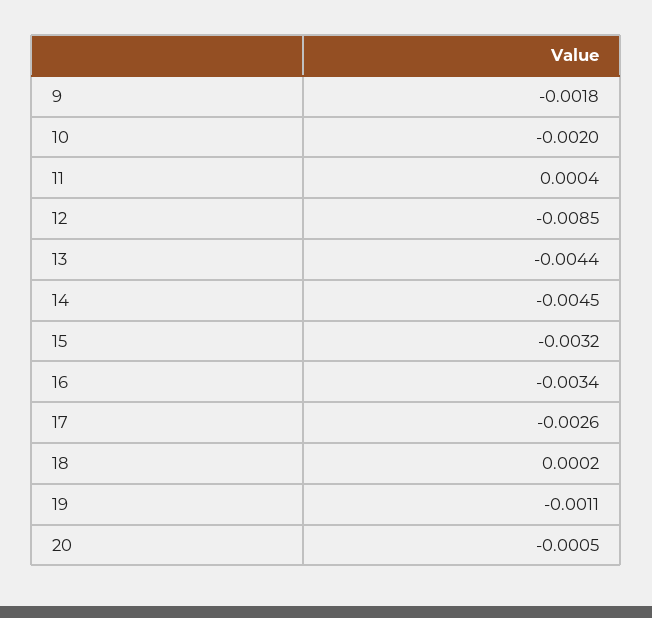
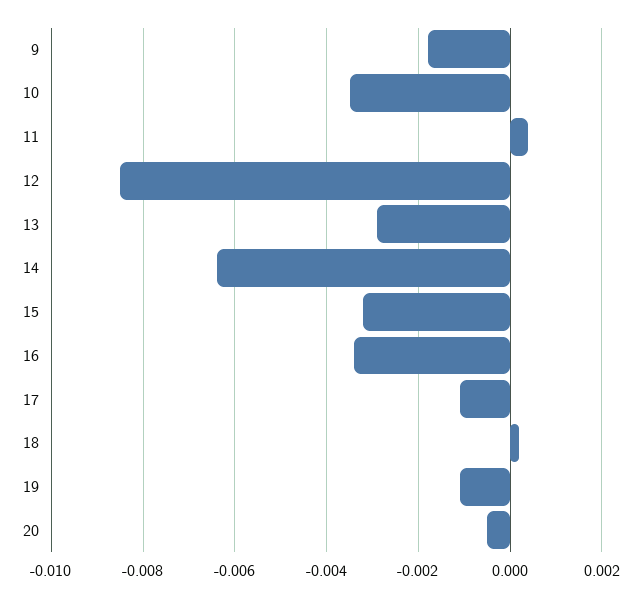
  {
    "9": -0.0018,
-   "10": -0.002,
+   "10": -0.0035,
    "11": 0.0004,
    "12": -0.0085,
-   "13": -0.0044,
+   "13": -0.003,
-   "14": -0.0045,
+   "14": -0.0065,
    "15": -0.0032,
    "16": -0.0034,
-   "17": -0.0026,
+   "17": -0.001,
    "18": 0.0002,
    "19": -0.0011,
    "20": -0.0005
  }

